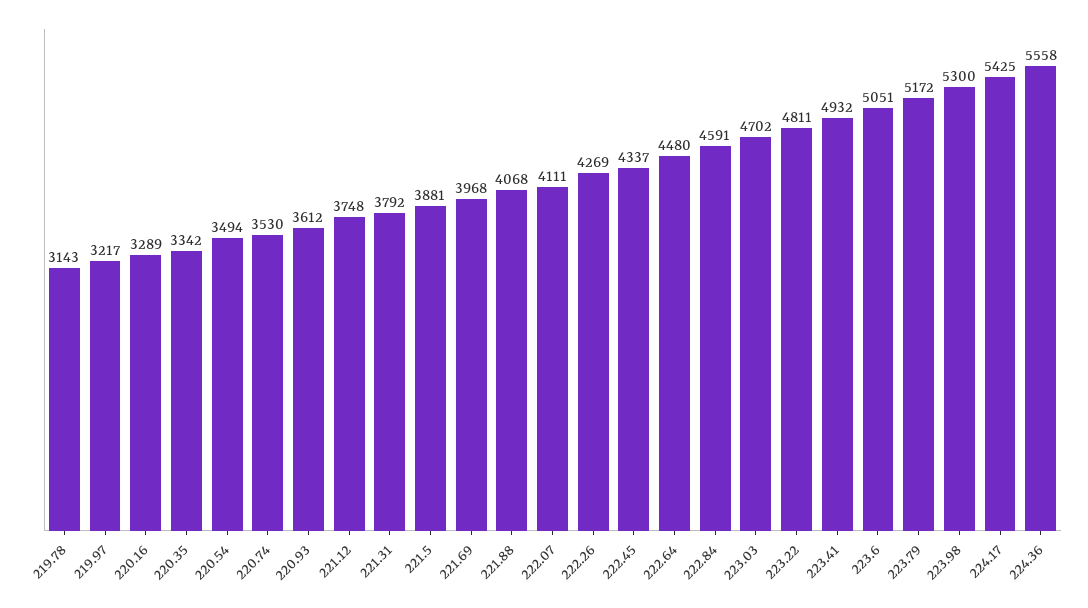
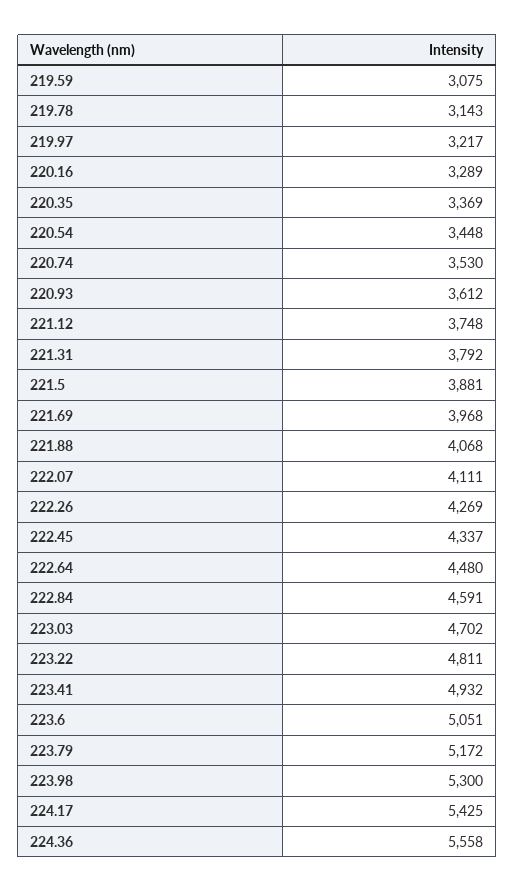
  {
    "219.78": 3143,
    "219.97": 3217,
    "220.16": 3289,
-   "220.35": 3342,
+   "220.35": 3369,
-   "220.54": 3494,
+   "220.54": 3448,
    "220.74": 3530,
    "220.93": 3612,
    "221.12": 3748,
    "221.31": 3792,
    "221.5": 3881,
    "221.69": 3968,
    "221.88": 4068,
    "222.07": 4111,
    "222.26": 4269,
    "222.45": 4337,
    "222.64": 4480,
    "222.84": 4591,
    "223.03": 4702,
    "223.22": 4811,
    "223.41": 4932,
    "223.6": 5051,
    "223.79": 5172,
    "223.98": 5300,
    "224.17": 5425,
-   "224.36": 5558
+   "224.36": 5558,
+   "219.59": 3075
  }

